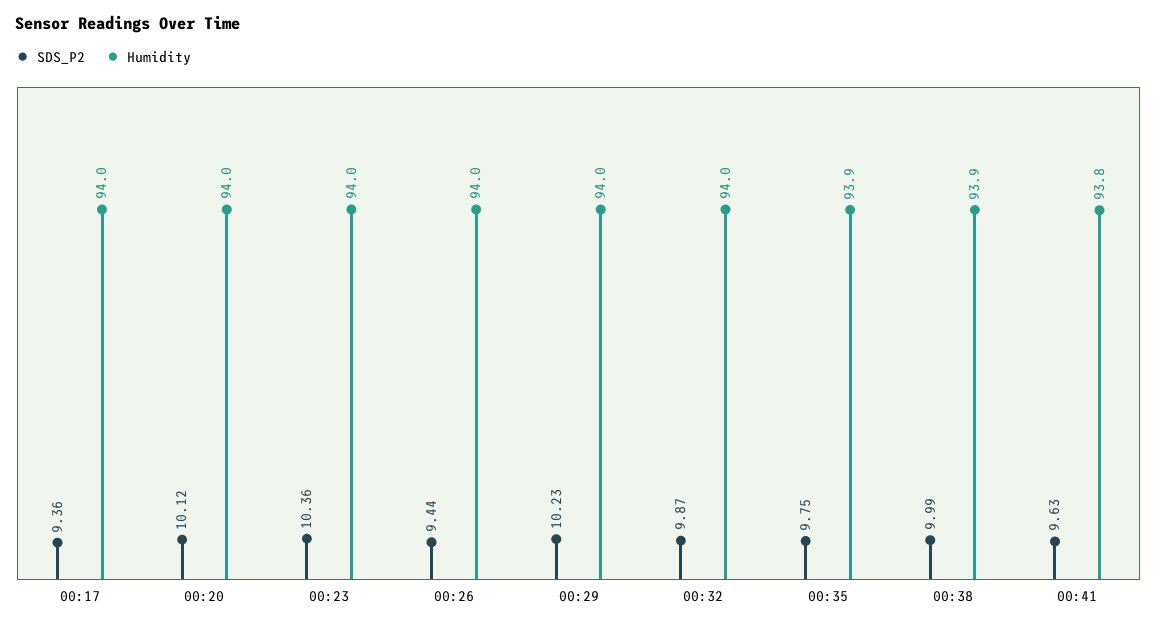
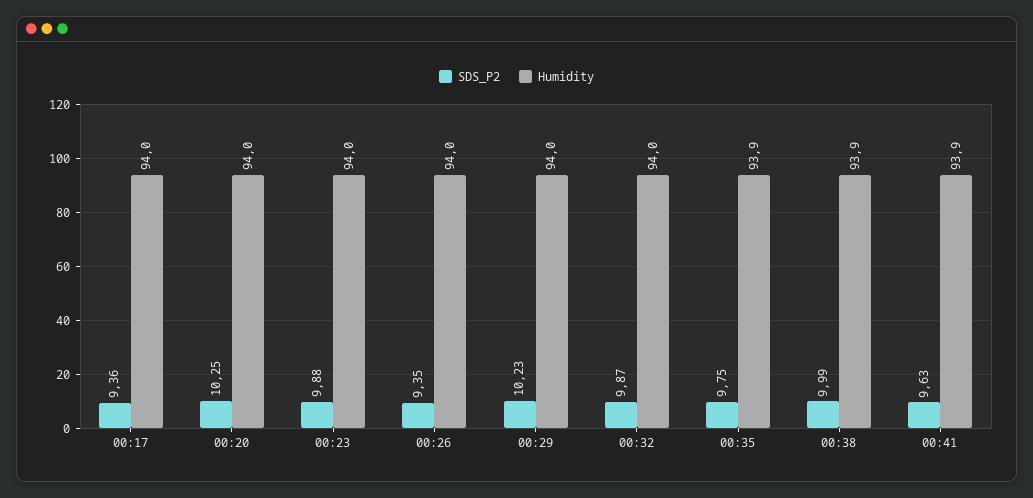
  {
    "SDS_P2": {
      "00:17": 9.36,
-     "00:20": 10.12,
+     "00:20": 10.25,
-     "00:23": 10.36,
+     "00:23": 9.88,
-     "00:26": 9.44,
+     "00:26": 9.35,
      "00:29": 10.23,
      "00:32": 9.87,
      "00:35": 9.75,
      "00:38": 9.99,
      "00:41": 9.63
    },
    "Humidity": {
      "00:17": 94,
      "00:20": 94,
      "00:23": 94,
      "00:26": 94,
      "00:29": 94,
      "00:32": 94,
      "00:35": 93.9,
      "00:38": 93.9,
-     "00:41": 93.8
+     "00:41": 93.9
    }
  }

